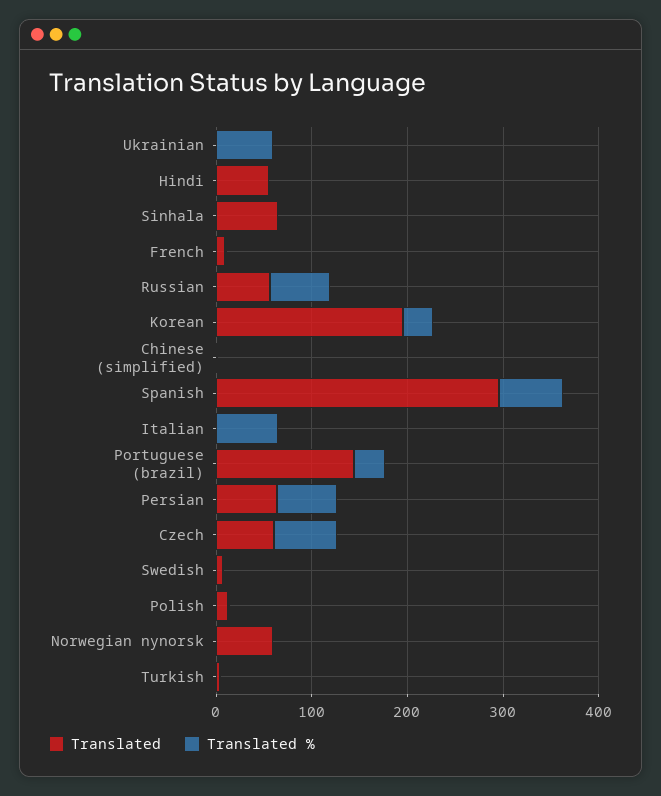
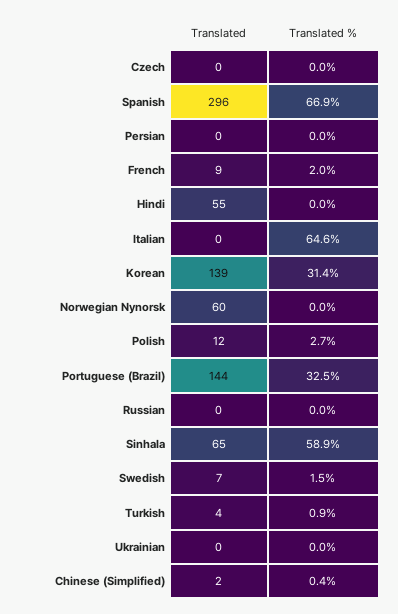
  {
    "Translated": {
      "Ukrainian": 0,
      "Hindi": 55,
      "Sinhala": 65,
      "French": 9,
-     "Russian": 60,
+     "Russian": 0,
-     "Korean": 200,
+     "Korean": 139,
      "Chinese (simplified)": 2,
      "Spanish": 296,
      "Italian": 0,
      "Portuguese (brazil)": 144,
-     "Persian": 60,
+     "Persian": 0,
-     "Czech": 60,
+     "Czech": 0,
      "Swedish": 7,
      "Polish": 12,
      "Norwegian nynorsk": 60,
      "Turkish": 4
    },
    "Translated %": {
-     "Ukrainian": 60,
+     "Ukrainian": 0,
      "Hindi": 0,
-     "Sinhala": 0,
+     "Sinhala": 58.9,
      "French": 2,
-     "Russian": 60,
+     "Russian": 0,
      "Korean": 31.4,
      "Chinese (simplified)": 0.4,
      "Spanish": 66.9,
      "Italian": 64.6,
      "Portuguese (brazil)": 32.5,
-     "Persian": 60,
+     "Persian": 0,
-     "Czech": 60,
+     "Czech": 0,
      "Swedish": 1.5,
      "Polish": 2.7,
      "Norwegian nynorsk": 0,
      "Turkish": 0.9
    }
  }

